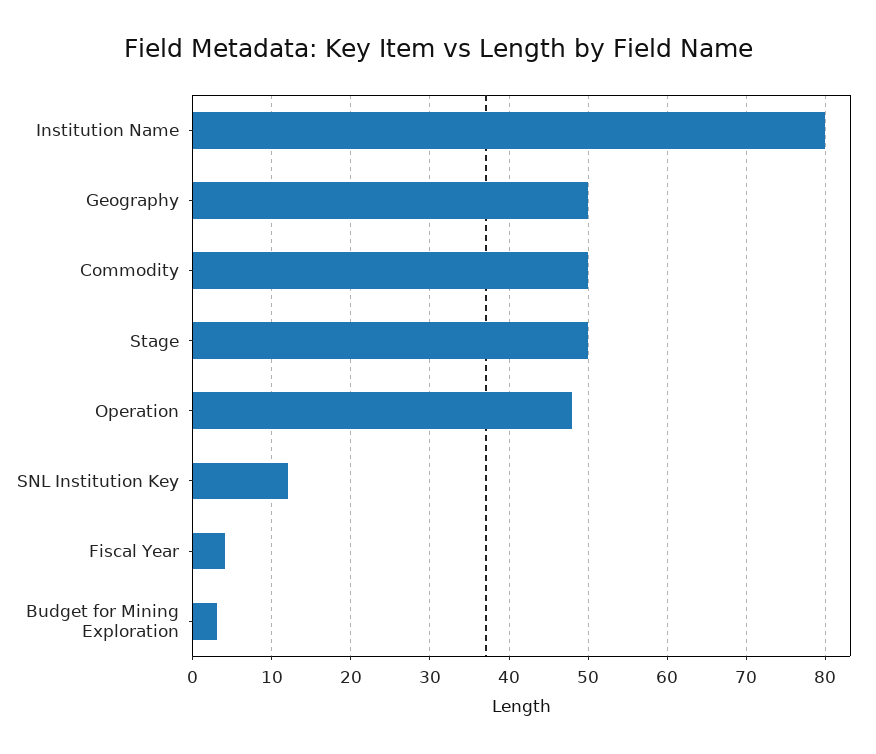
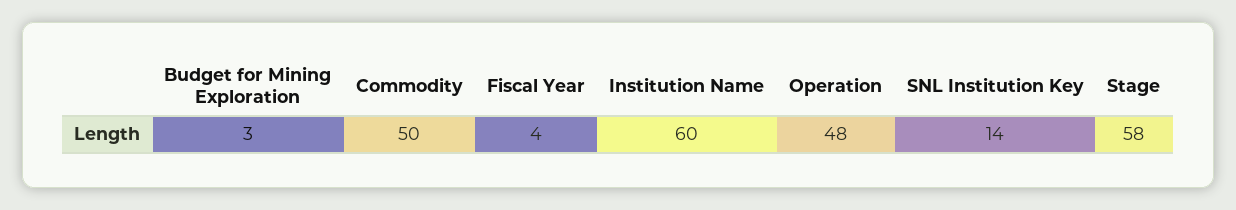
  {
-   "Institution Name": 80,
+   "Institution Name": 60,
-   "Geography": 50,
    "Commodity": 50,
-   "Stage": 50,
+   "Stage": 58,
    "Operation": 48,
-   "SNL Institution Key": 12,
+   "SNL Institution Key": 14,
    "Fiscal Year": 4,
    "Budget for Mining Exploration": 3
  }

